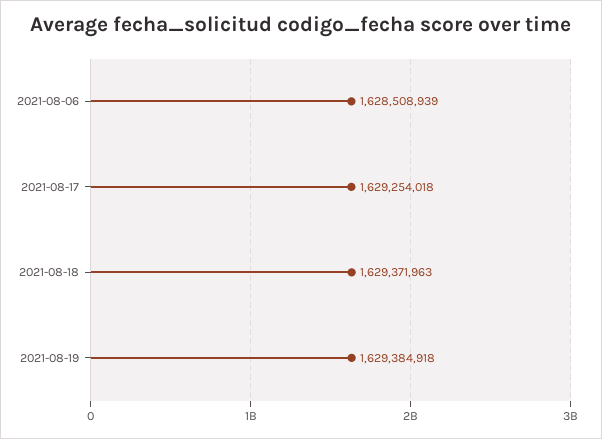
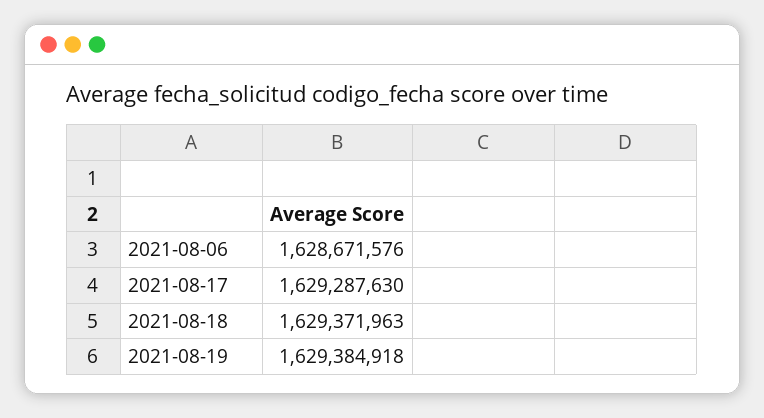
  {
-   "2021-08-06": 1628508939,
+   "2021-08-06": 1628671576,
-   "2021-08-17": 1629254018,
+   "2021-08-17": 1629287630,
    "2021-08-18": 1629371963,
    "2021-08-19": 1629384918
  }

